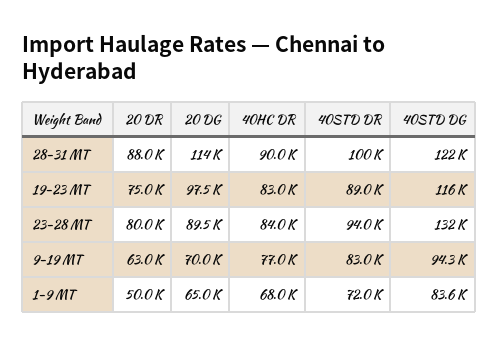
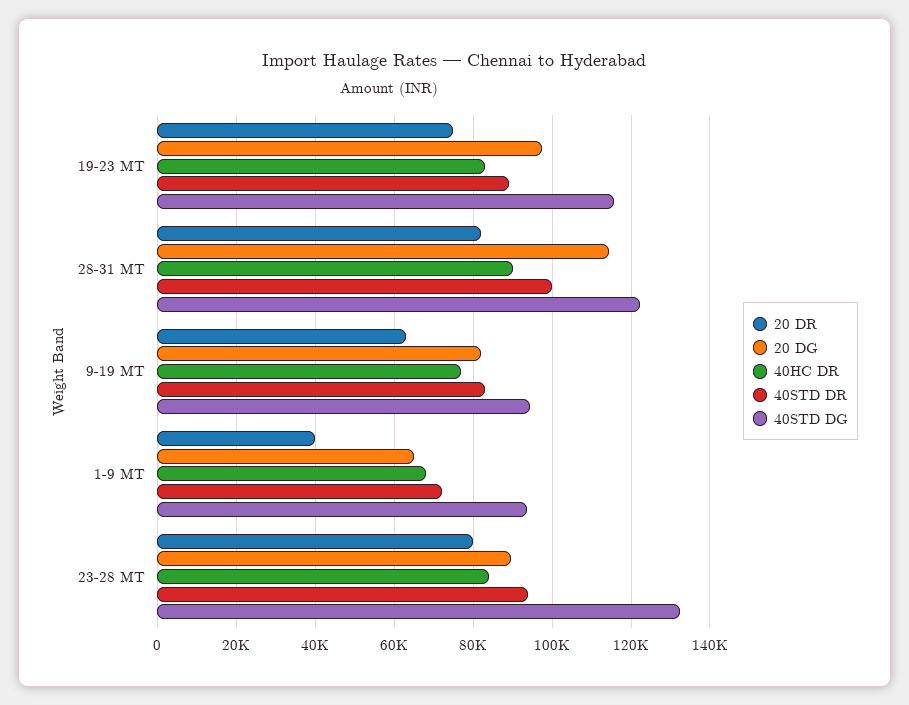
  {
    "20 DR": {
-     "28-31 MT": 88000,
+     "28-31 MT": 82000,
      "19-23 MT": 75000,
      "23-28 MT": 80000,
      "9-19 MT": 63000,
-     "1-9 MT": 50000
+     "1-9 MT": 40000
    },
    "20 DG": {
      "28-31 MT": 114000,
      "19-23 MT": 97500,
      "23-28 MT": 89500,
-     "9-19 MT": 70000,
+     "9-19 MT": 82000,
      "1-9 MT": 65000
    },
    "40HC DR": {
      "28-31 MT": 90000,
      "19-23 MT": 83000,
      "23-28 MT": 84000,
      "9-19 MT": 77000,
      "1-9 MT": 68000
    },
    "40STD DR": {
      "28-31 MT": 100000,
      "19-23 MT": 89000,
      "23-28 MT": 94000,
      "9-19 MT": 83000,
      "1-9 MT": 72000
    },
    "40STD DG": {
      "28-31 MT": 122000,
      "19-23 MT": 116000,
      "23-28 MT": 132000,
      "9-19 MT": 94300,
-     "1-9 MT": 83600
+     "1-9 MT": 94000
    }
  }

